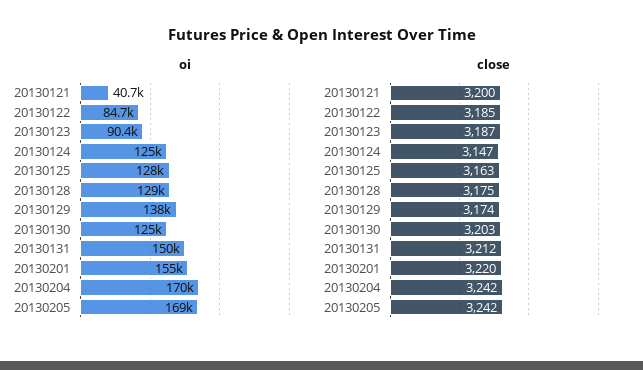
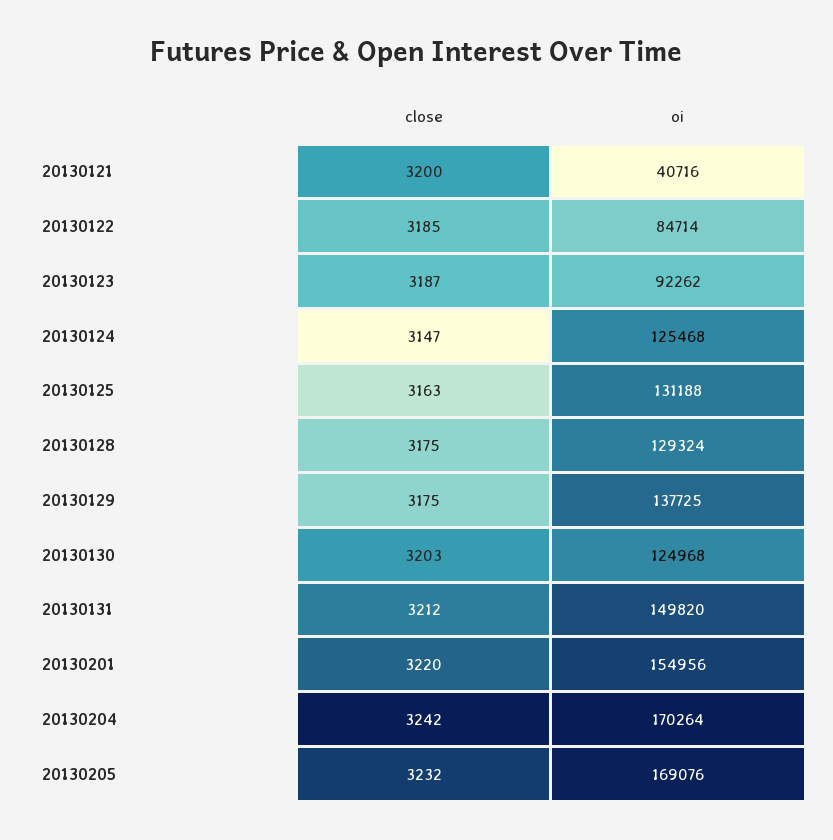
  {
    "oi": {
      "20130121": 40716,
      "20130122": 84714,
-     "20130123": 90400,
+     "20130123": 92262,
      "20130124": 125468,
-     "20130125": 128000,
+     "20130125": 131188,
      "20130128": 129324,
      "20130129": 137725,
      "20130130": 124968,
      "20130131": 149820,
      "20130201": 154956,
      "20130204": 170264,
      "20130205": 169076
    },
    "close": {
      "20130121": 3200,
      "20130122": 3185,
      "20130123": 3187,
      "20130124": 3147,
      "20130125": 3163,
      "20130128": 3175,
-     "20130129": 3174,
+     "20130129": 3175,
      "20130130": 3203,
      "20130131": 3212,
      "20130201": 3220,
      "20130204": 3242,
-     "20130205": 3242
+     "20130205": 3232
    }
  }

